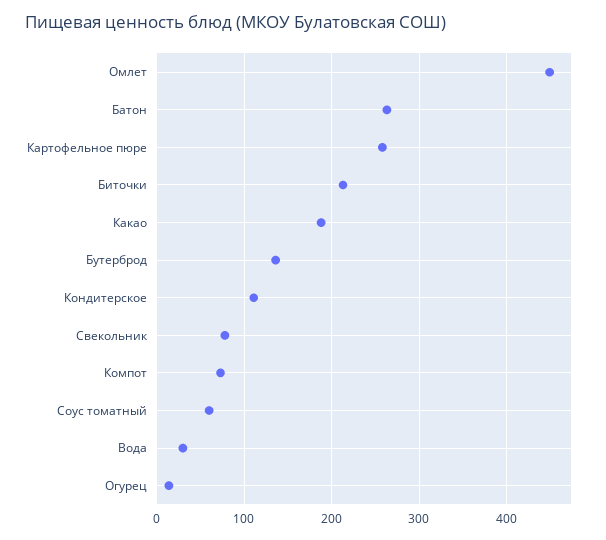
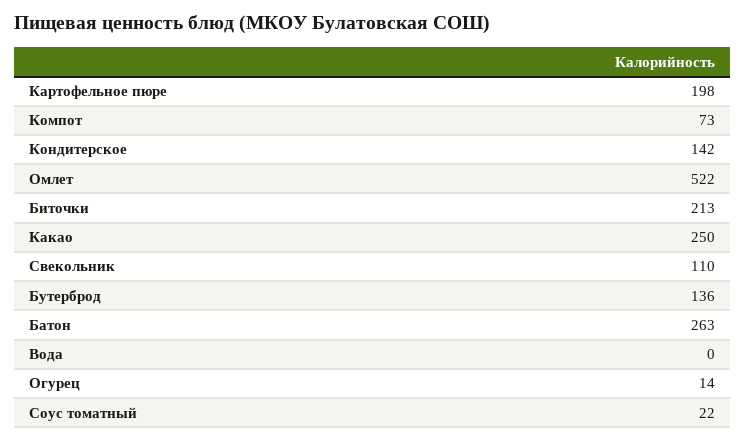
  {
-   "Омлет": 450,
+   "Омлет": 522,
    "Батон": 263,
-   "Картофельное пюре": 260,
+   "Картофельное пюре": 198,
    "Биточки": 213,
-   "Какао": 190,
+   "Какао": 250,
    "Бутерброд": 136,
-   "Кондитерское": 110,
+   "Кондитерское": 142,
-   "Свекольник": 80,
+   "Свекольник": 110,
    "Компот": 73,
-   "Соус томатный": 60,
+   "Соус томатный": 22,
-   "Вода": 30,
+   "Вода": 0,
    "Огурец": 14
  }

